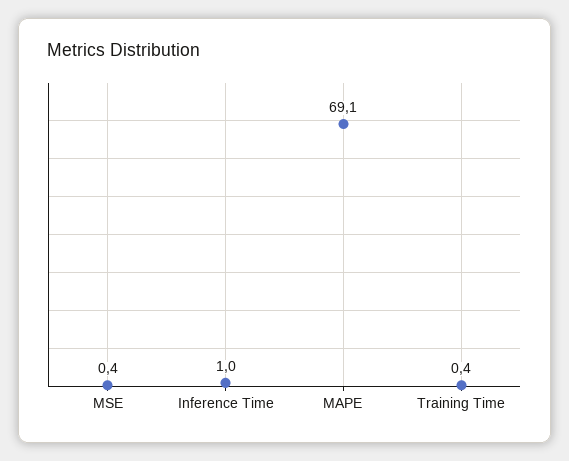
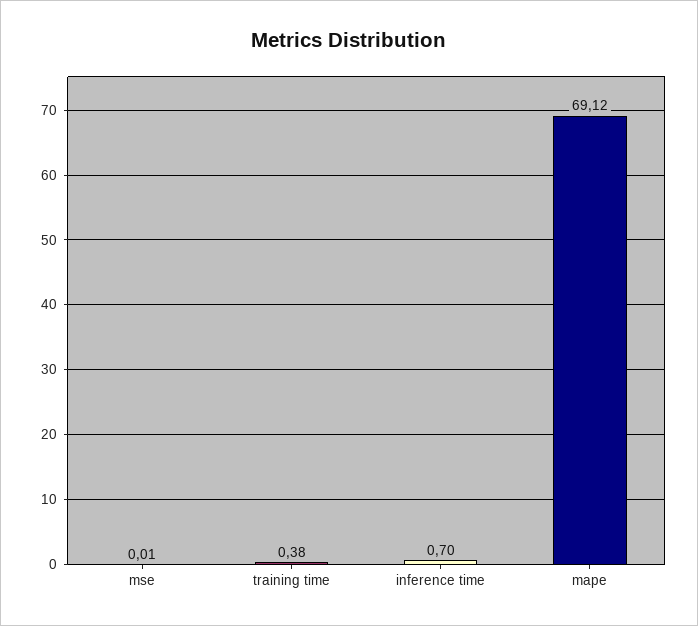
  {
-   "MSE": 0.4,
+   "MSE": 0.01,
-   "Inference Time": 1,
+   "Inference Time": 0.7,
    "MAPE": 69.12,
    "Training Time": 0.38
  }

